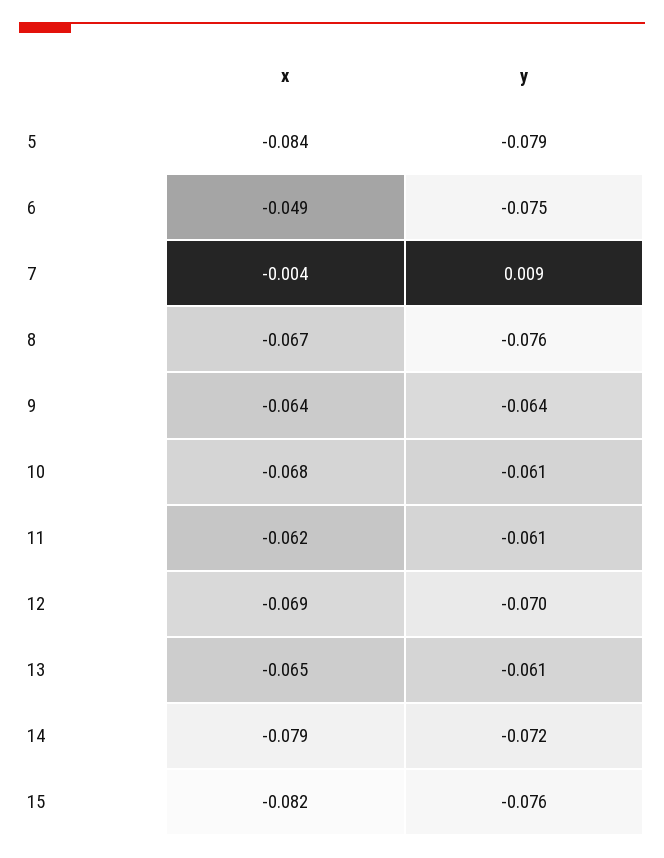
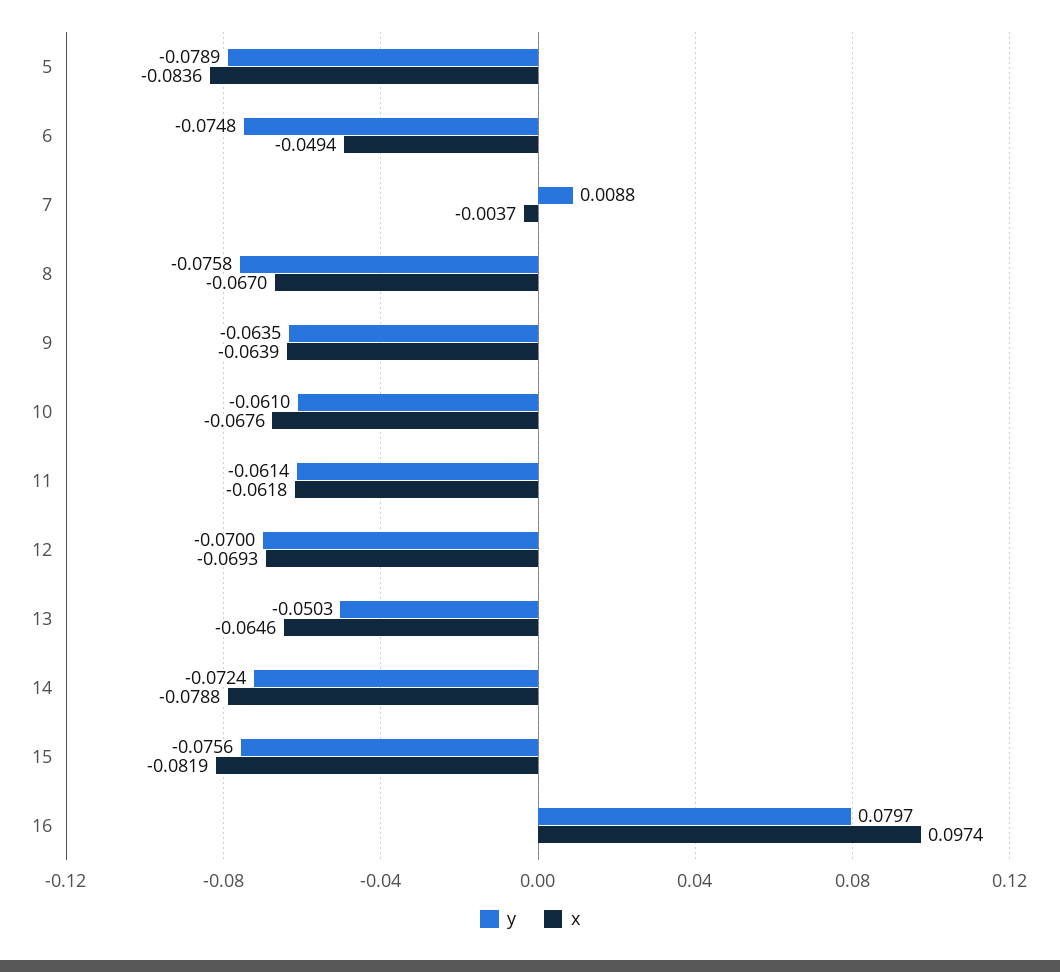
  {
    "x": {
      "5": -0.0836,
      "6": -0.0494,
      "7": -0.0037,
      "8": -0.067,
      "9": -0.0639,
      "10": -0.0676,
      "11": -0.0618,
      "12": -0.0693,
      "13": -0.0646,
      "14": -0.0788,
-     "15": -0.0819
+     "15": -0.0819,
+     "16": 0.0974
    },
    "y": {
      "5": -0.0789,
      "6": -0.0748,
      "7": 0.0088,
      "8": -0.0758,
      "9": -0.0635,
      "10": -0.061,
      "11": -0.0614,
      "12": -0.07,
-     "13": -0.061,
+     "13": -0.0503,
      "14": -0.0724,
-     "15": -0.0756
+     "15": -0.0756,
+     "16": 0.0797
    }
  }

